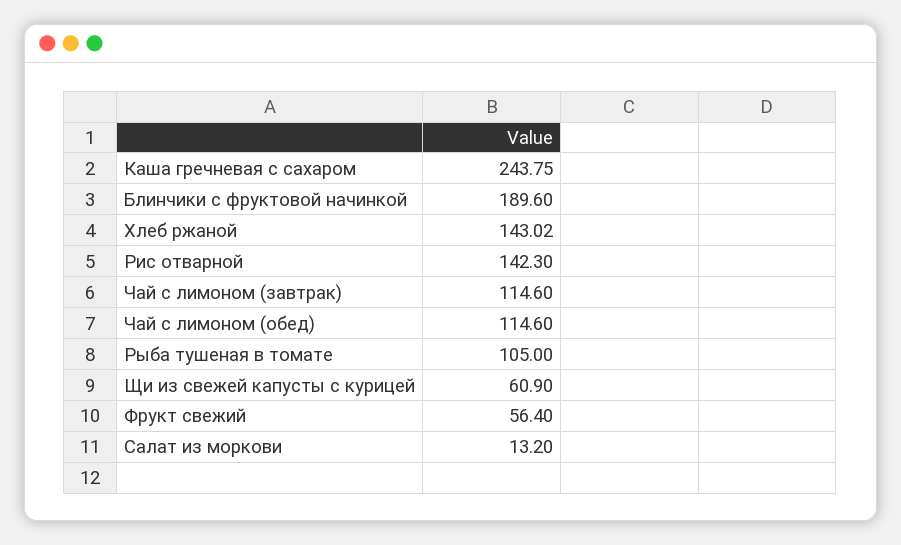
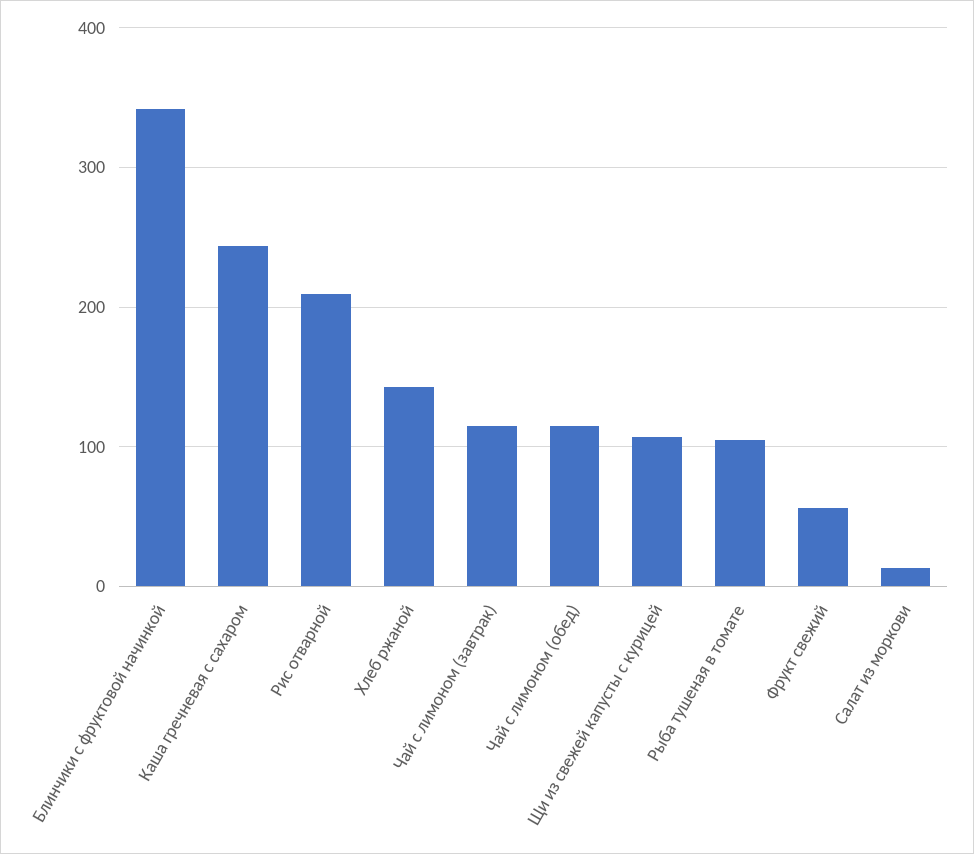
  {
    "Каша гречневая с сахаром": 243.75,
-   "Блинчики с фруктовой начинкой": 189.6,
+   "Блинчики с фруктовой начинкой": 340,
    "Хлеб ржаной": 143.02,
-   "Рис отварной": 142.3,
+   "Рис отварной": 210,
    "Чай с лимоном (завтрак)": 114.6,
    "Чай с лимоном (обед)": 114.6,
    "Рыба тушеная в томате": 105,
-   "Щи из свежей капусты с курицей": 60.9,
+   "Щи из свежей капусты с курицей": 110,
    "Фрукт свежий": 56.4,
    "Салат из моркови": 13.2
  }

